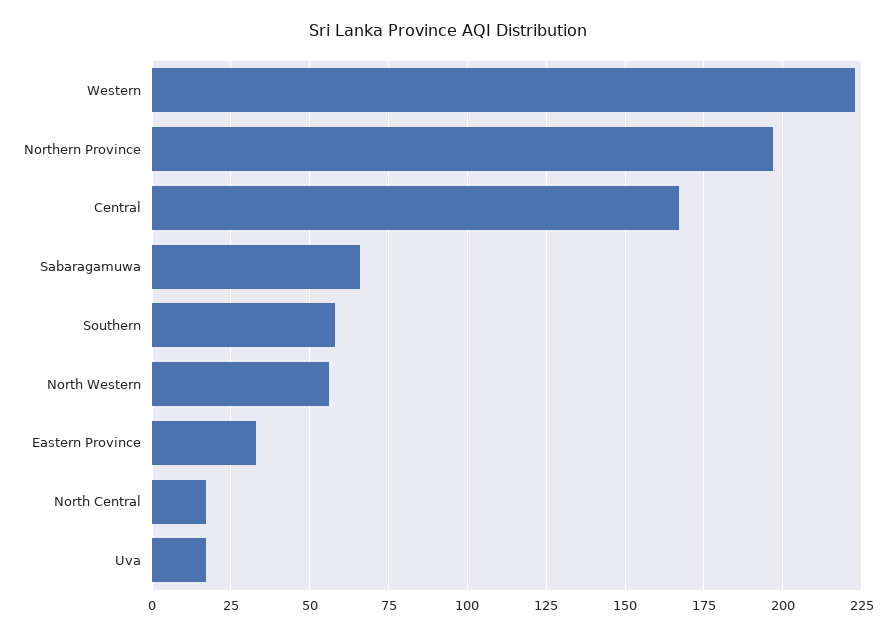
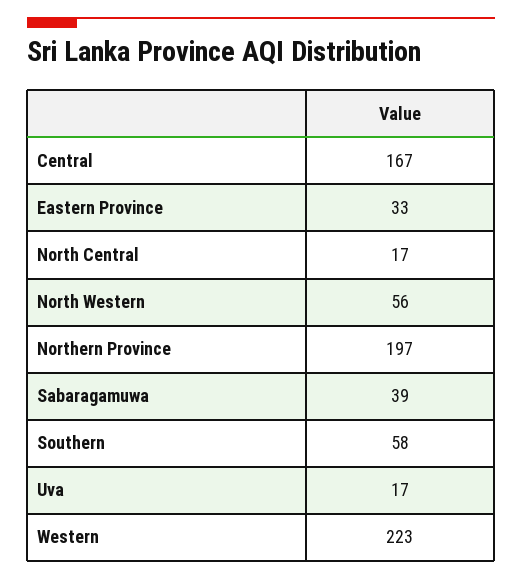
  {
    "Western": 223,
    "Northern Province": 197,
    "Central": 167,
-   "Sabaragamuwa": 65,
+   "Sabaragamuwa": 39,
    "Southern": 58,
    "North Western": 56,
    "Eastern Province": 33,
    "North Central": 17,
    "Uva": 17
  }

